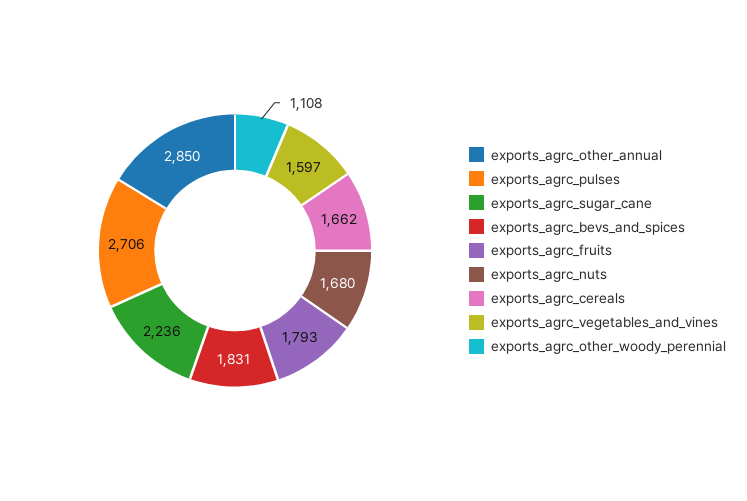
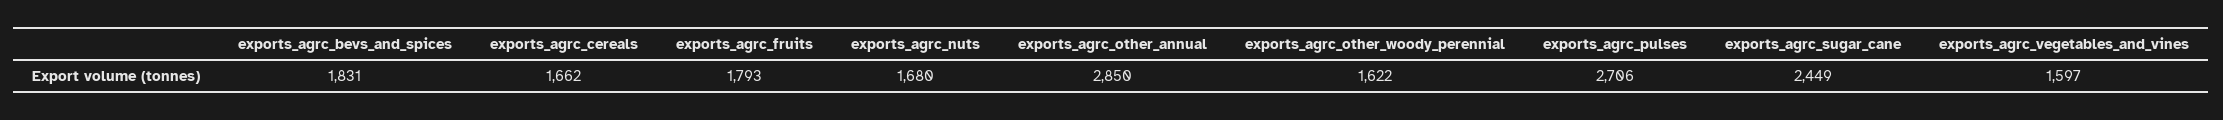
  {
    "exports_agrc_other_annual": 2850,
    "exports_agrc_pulses": 2706,
-   "exports_agrc_sugar_cane": 2236,
+   "exports_agrc_sugar_cane": 2449,
    "exports_agrc_bevs_and_spices": 1831,
    "exports_agrc_fruits": 1793,
    "exports_agrc_nuts": 1680,
    "exports_agrc_cereals": 1662,
    "exports_agrc_vegetables_and_vines": 1597,
-   "exports_agrc_other_woody_perennial": 1108
+   "exports_agrc_other_woody_perennial": 1622
  }

